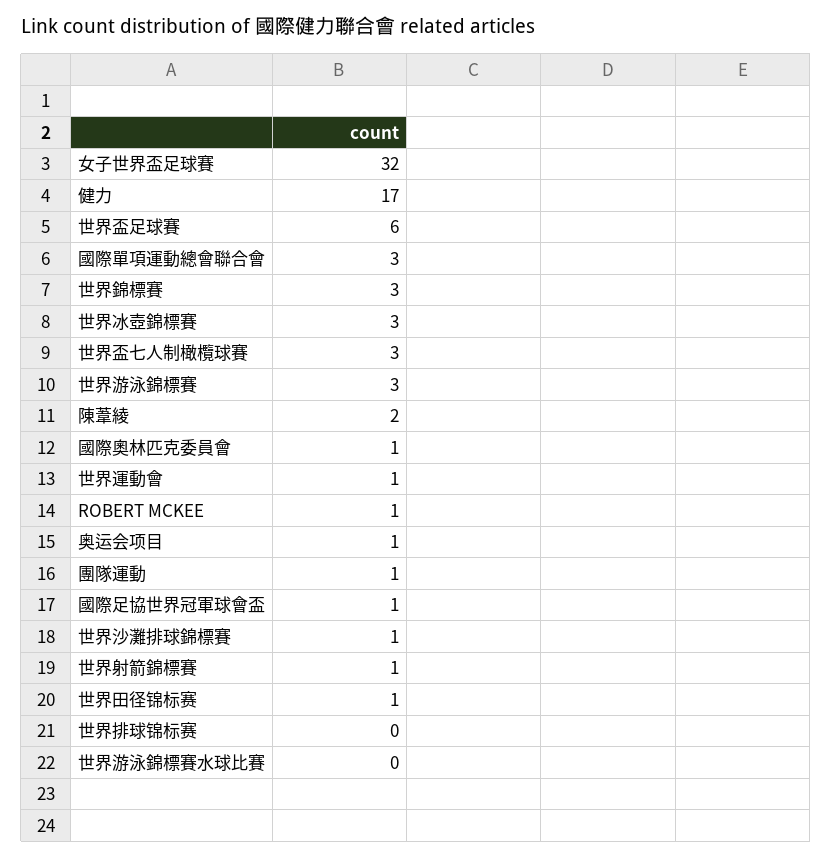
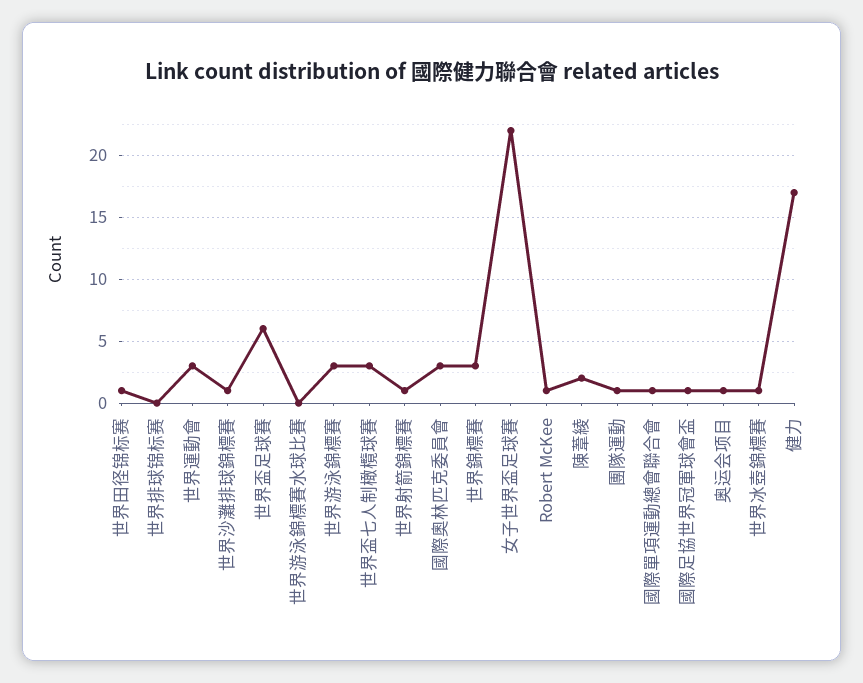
  {
-   "女子世界盃足球賽": 32,
+   "女子世界盃足球賽": 22,
    "健力": 17,
    "世界盃足球賽": 6,
-   "國際單項運動總會聯合會": 3,
+   "國際單項運動總會聯合會": 1,
    "世界錦標賽": 3,
-   "世界冰壺錦標賽": 3,
+   "世界冰壺錦標賽": 1,
    "世界盃七人制橄欖球賽": 3,
    "世界游泳錦標賽": 3,
    "陳葦綾": 2,
-   "國際奧林匹克委員會": 1,
+   "國際奧林匹克委員會": 3,
-   "世界運動會": 1,
+   "世界運動會": 3,
    "ROBERT MCKEE": 1,
    "奥运会项目": 1,
    "團隊運動": 1,
    "國際足協世界冠軍球會盃": 1,
    "世界沙灘排球錦標賽": 1,
    "世界射箭錦標賽": 1,
    "世界田径锦标赛": 1,
    "世界排球锦标赛": 0,
    "世界游泳錦標賽水球比賽": 0
  }

